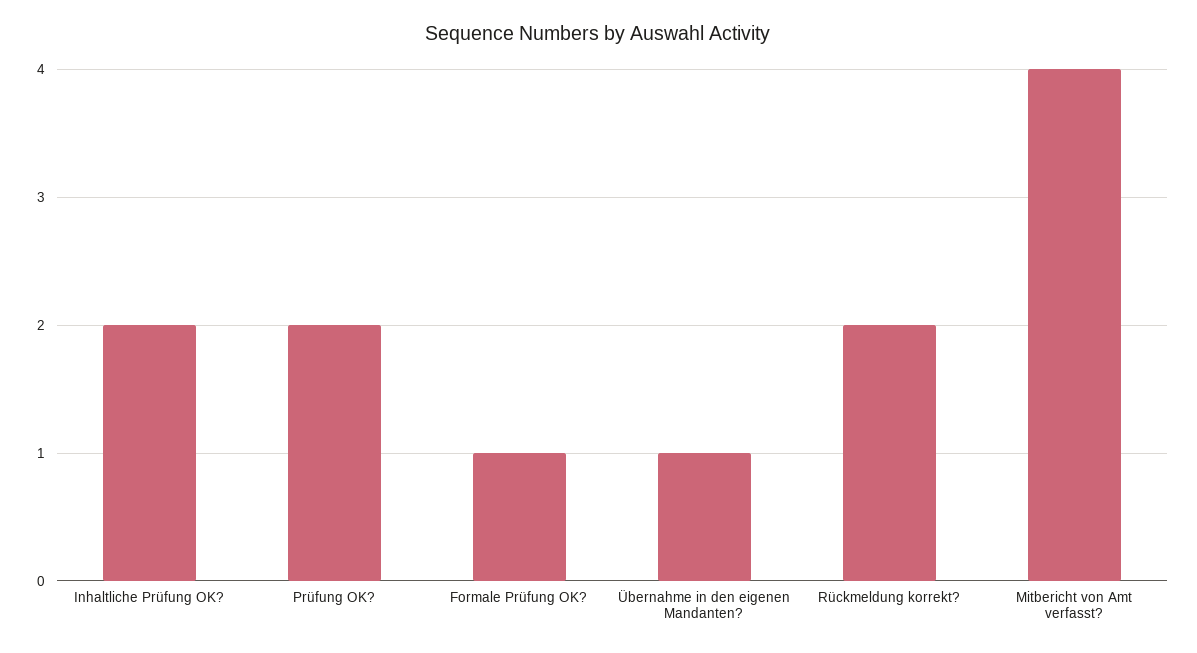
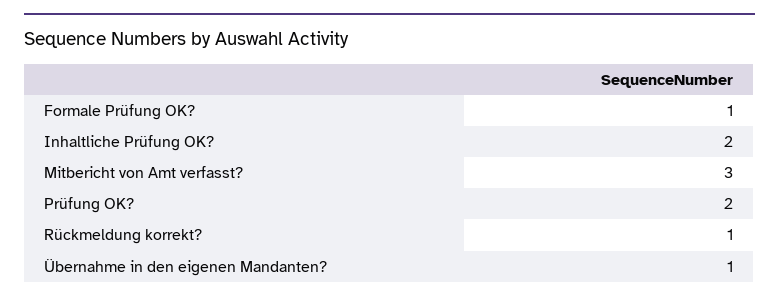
  {
    "Inhaltliche Prüfung OK?": 2,
    "Prüfung OK?": 2,
    "Formale Prüfung OK?": 1,
    "Übernahme in den eigenen Mandanten?": 1,
-   "Rückmeldung korrekt?": 2,
+   "Rückmeldung korrekt?": 1,
-   "Mitbericht von Amt verfasst?": 4
+   "Mitbericht von Amt verfasst?": 3
  }

